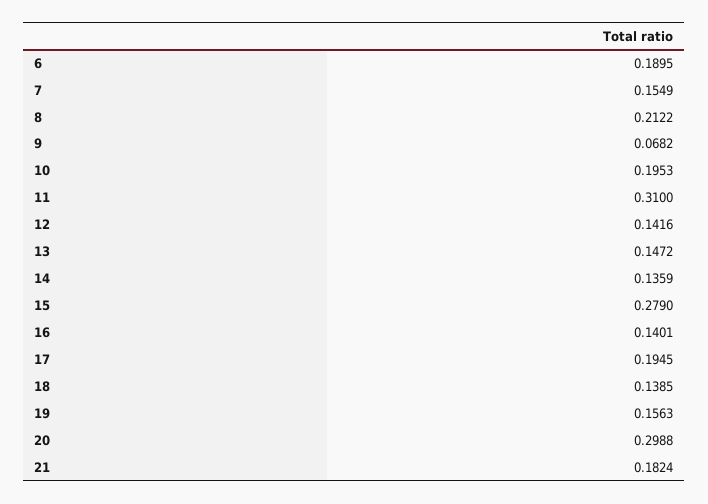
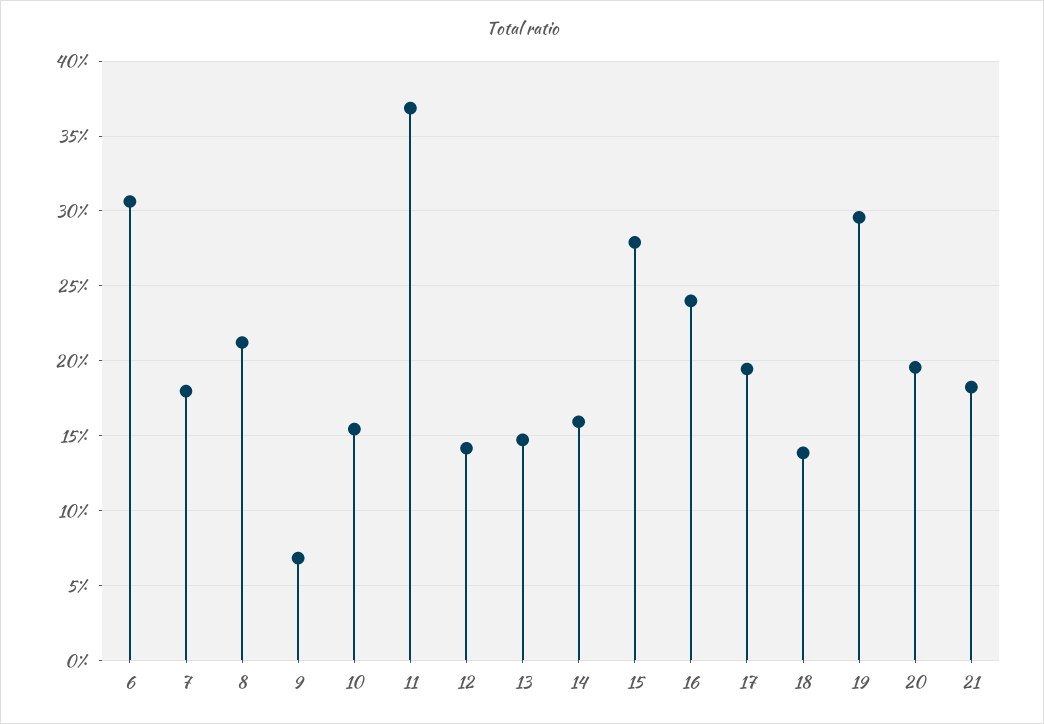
  {
-   "6": 0.1895,
+   "6": 0.305,
-   "7": 0.1549,
+   "7": 0.18,
    "8": 0.2122,
    "9": 0.0682,
-   "10": 0.1953,
+   "10": 0.155,
-   "11": 0.31,
+   "11": 0.37,
    "12": 0.1416,
    "13": 0.1472,
-   "14": 0.1359,
+   "14": 0.16,
    "15": 0.279,
-   "16": 0.1401,
+   "16": 0.24,
    "17": 0.1945,
    "18": 0.1385,
-   "19": 0.1563,
+   "19": 0.295,
-   "20": 0.2988,
+   "20": 0.195,
    "21": 0.1824
  }

